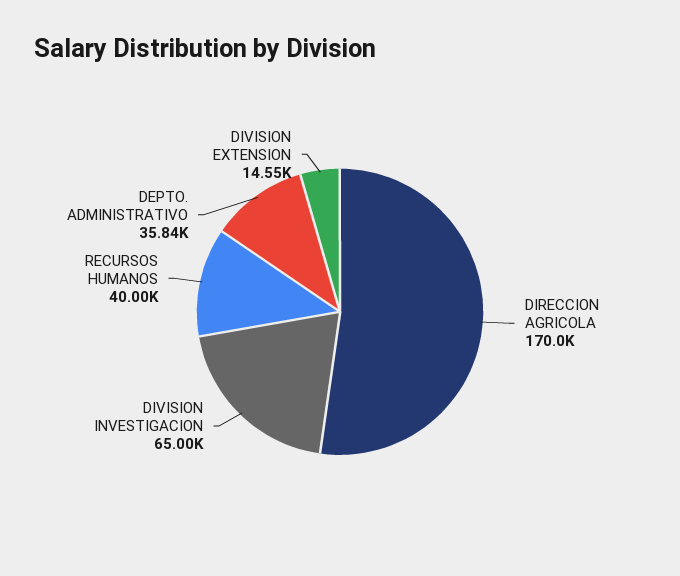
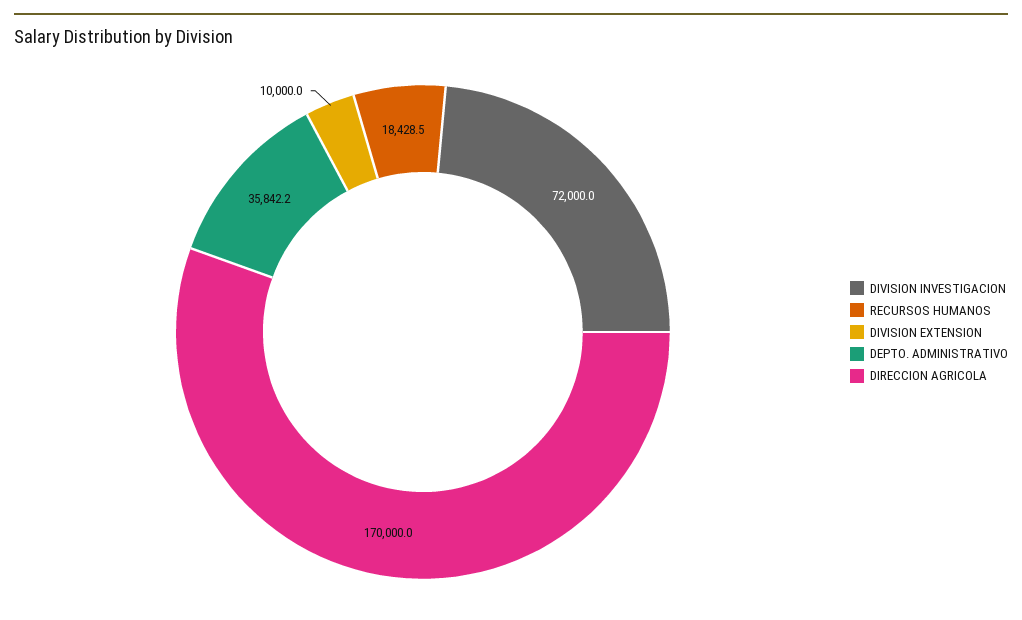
  {
    "DIRECCION AGRICOLA": 170000,
-   "DIVISION INVESTIGACION": 65000,
+   "DIVISION INVESTIGACION": 72000,
-   "RECURSOS HUMANOS": 40000,
+   "RECURSOS HUMANOS": 18428.5,
    "DEPTO. ADMINISTRATIVO": 35842.2,
-   "DIVISION EXTENSION": 14550
+   "DIVISION EXTENSION": 10000
  }

